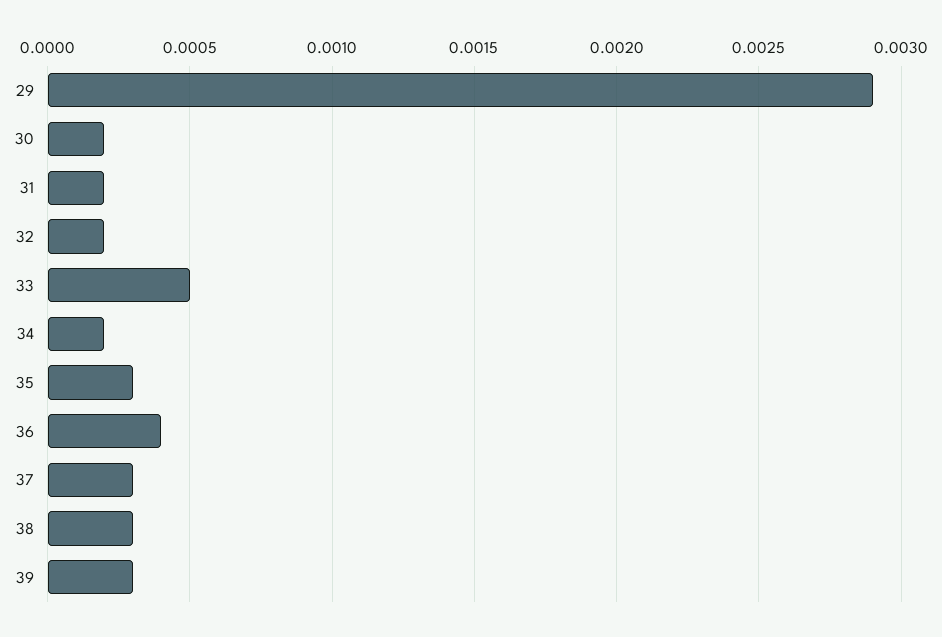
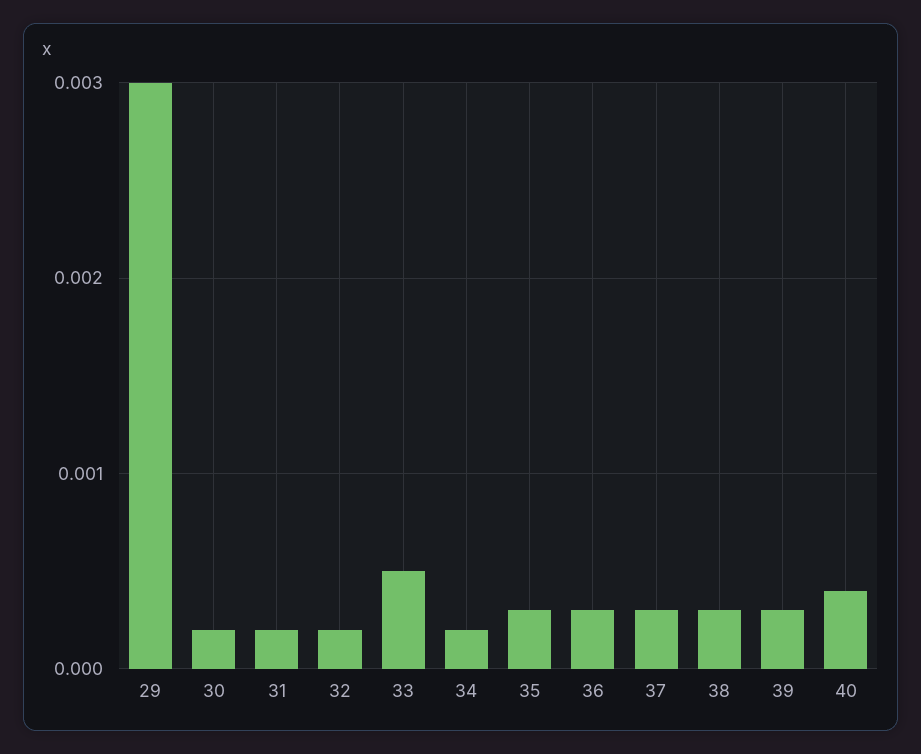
  {
-   "29": 0.0029,
+   "29": 0.003,
    "30": 0.0002,
    "31": 0.0002,
    "32": 0.0002,
    "33": 0.0005,
    "34": 0.0002,
    "35": 0.0003,
-   "36": 0.0004,
+   "36": 0.0003,
    "37": 0.0003,
    "38": 0.0003,
-   "39": 0.0003
+   "39": 0.0003,
+   "40": 0.0004
  }

